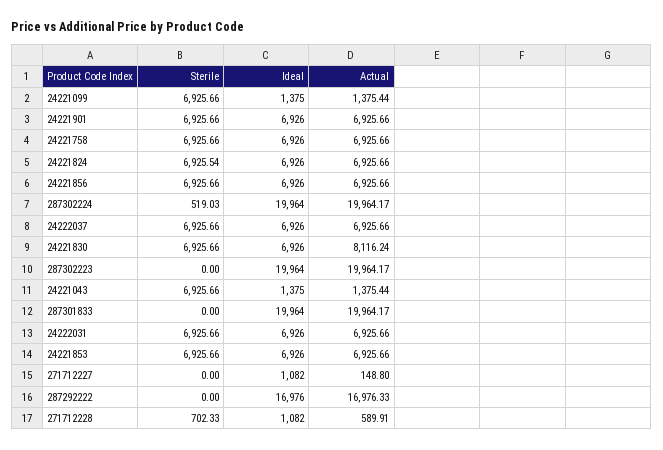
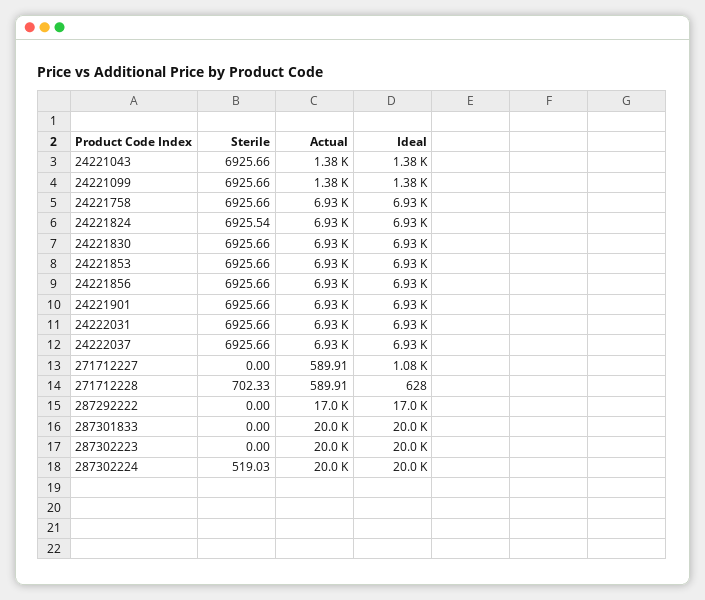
  {
    "Sterile": {
      "24221099": 6925.66,
      "24221901": 6925.66,
      "24221758": 6925.66,
      "24221824": 6925.54,
      "24221856": 6925.66,
      "287302224": 519.03,
      "24222037": 6925.66,
      "24221830": 6925.66,
      "287302223": 0,
      "24221043": 6925.66,
      "287301833": 0,
      "24222031": 6925.66,
      "24221853": 6925.66,
      "271712227": 0,
      "287292222": 0,
      "271712228": 702.33
    },
    "Ideal": {
      "24221099": 1375,
      "24221901": 6926,
      "24221758": 6926,
      "24221824": 6926,
      "24221856": 6926,
      "287302224": 19964,
      "24222037": 6926,
      "24221830": 6926,
      "287302223": 19964,
      "24221043": 1375,
      "287301833": 19964,
      "24222031": 6926,
      "24221853": 6926,
      "271712227": 1082,
      "287292222": 16976,
-     "271712228": 1082
+     "271712228": 628
    },
    "Actual": {
      "24221099": 1375.44,
      "24221901": 6925.66,
      "24221758": 6925.66,
      "24221824": 6925.66,
      "24221856": 6925.66,
      "287302224": 19964.17,
      "24222037": 6925.66,
-     "24221830": 8116.24,
+     "24221830": 6930,
      "287302223": 19964.17,
      "24221043": 1375.44,
      "287301833": 19964.17,
      "24222031": 6925.66,
      "24221853": 6925.66,
-     "271712227": 148.8,
+     "271712227": 589.91,
      "287292222": 16976.33,
      "271712228": 589.91
    }
  }

